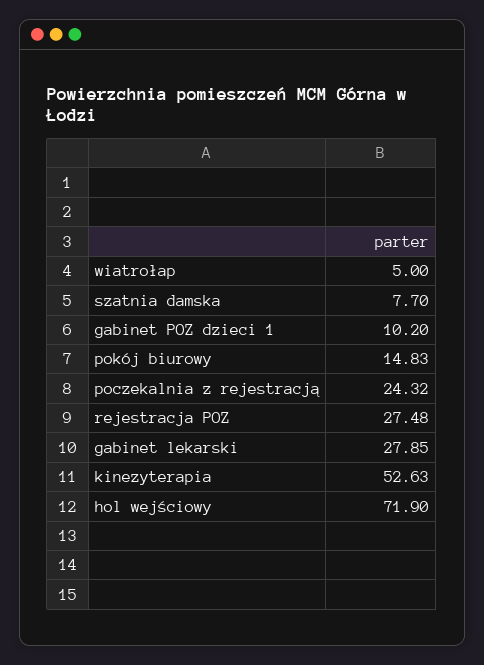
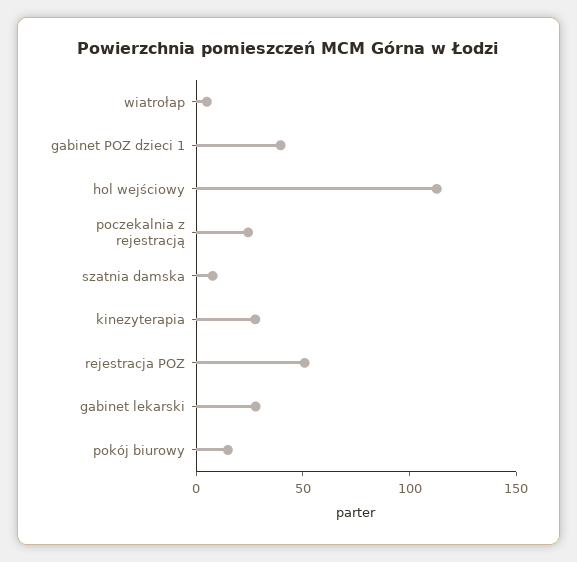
  {
    "wiatrołap": 5,
    "szatnia damska": 7.7,
-   "gabinet POZ dzieci 1": 10.2,
+   "gabinet POZ dzieci 1": 40,
    "pokój biurowy": 14.83,
    "poczekalnia z rejestracją": 24.32,
-   "rejestracja POZ": 27.48,
+   "rejestracja POZ": 50,
    "gabinet lekarski": 27.85,
-   "kinezyterapia": 52.63,
+   "kinezyterapia": 30,
-   "hol wejściowy": 71.9
+   "hol wejściowy": 110
  }

